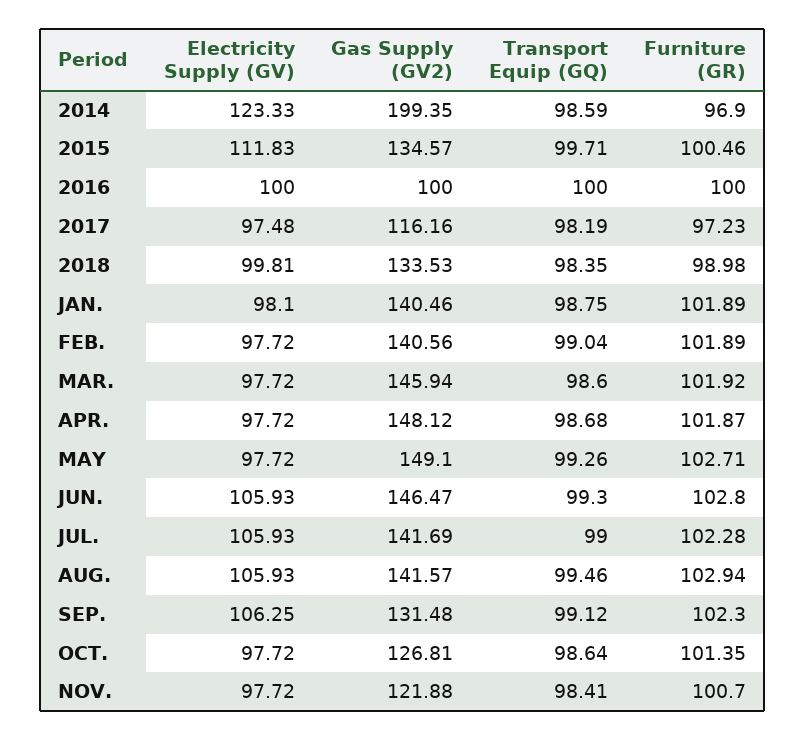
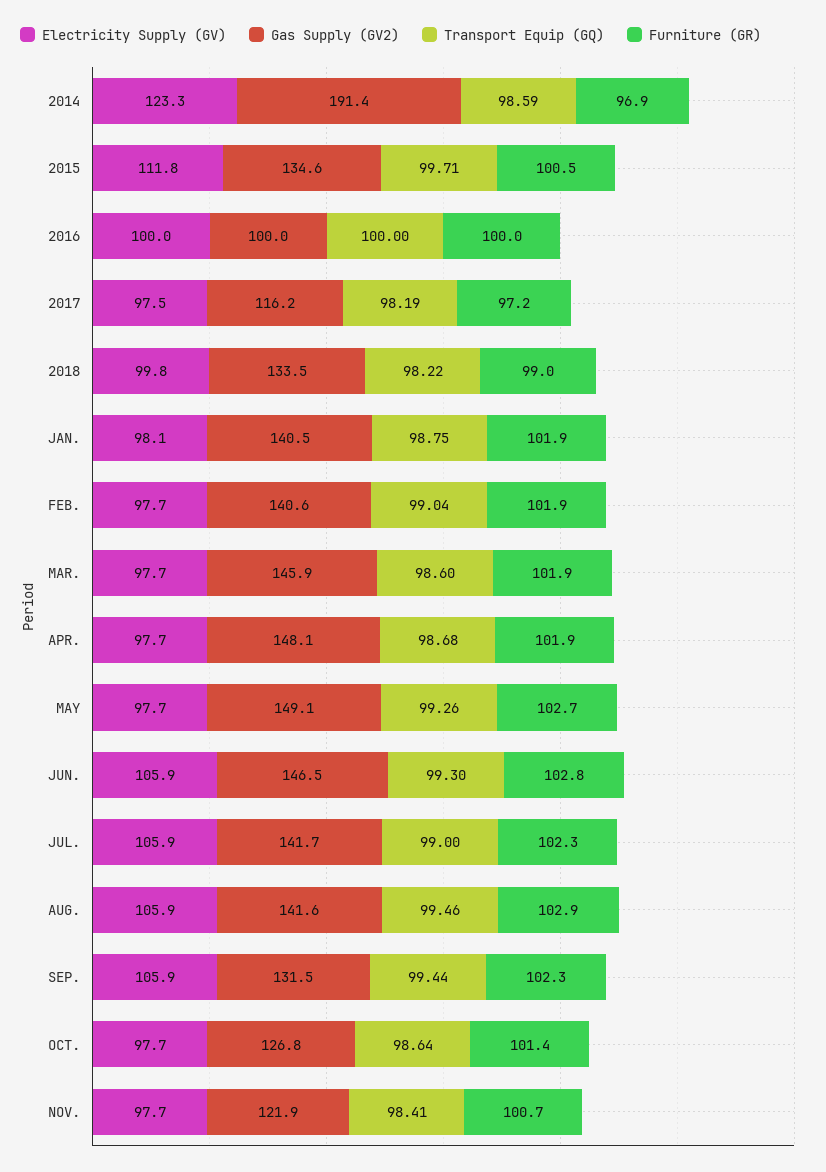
  {
    "Electricity Supply (GV)": {
      "2014": 123.33,
      "2015": 111.83,
      "2016": 100,
      "2017": 97.48,
      "2018": 99.81,
      "JAN.": 98.1,
      "FEB.": 97.72,
      "MAR.": 97.72,
      "APR.": 97.72,
      "MAY": 97.72,
      "JUN.": 105.93,
      "JUL.": 105.93,
      "AUG.": 105.93,
-     "SEP.": 106.25,
+     "SEP.": 105.9,
      "OCT.": 97.72,
      "NOV.": 97.72
    },
    "Gas Supply (GV2)": {
-     "2014": 199.35,
+     "2014": 191.4,
      "2015": 134.57,
      "2016": 100,
      "2017": 116.16,
      "2018": 133.53,
      "JAN.": 140.46,
      "FEB.": 140.56,
      "MAR.": 145.94,
      "APR.": 148.12,
      "MAY": 149.1,
      "JUN.": 146.47,
      "JUL.": 141.69,
      "AUG.": 141.57,
      "SEP.": 131.48,
      "OCT.": 126.81,
      "NOV.": 121.88
    },
    "Transport Equip (GQ)": {
      "2014": 98.59,
      "2015": 99.71,
      "2016": 100,
      "2017": 98.19,
-     "2018": 98.35,
+     "2018": 98.22,
      "JAN.": 98.75,
      "FEB.": 99.04,
      "MAR.": 98.6,
      "APR.": 98.68,
      "MAY": 99.26,
      "JUN.": 99.3,
      "JUL.": 99,
      "AUG.": 99.46,
-     "SEP.": 99.12,
+     "SEP.": 99.44,
      "OCT.": 98.64,
      "NOV.": 98.41
    },
    "Furniture (GR)": {
      "2014": 96.9,
      "2015": 100.46,
      "2016": 100,
      "2017": 97.23,
      "2018": 98.98,
      "JAN.": 101.89,
      "FEB.": 101.89,
      "MAR.": 101.92,
      "APR.": 101.87,
      "MAY": 102.71,
      "JUN.": 102.8,
      "JUL.": 102.28,
      "AUG.": 102.94,
      "SEP.": 102.3,
      "OCT.": 101.35,
      "NOV.": 100.7
    }
  }

